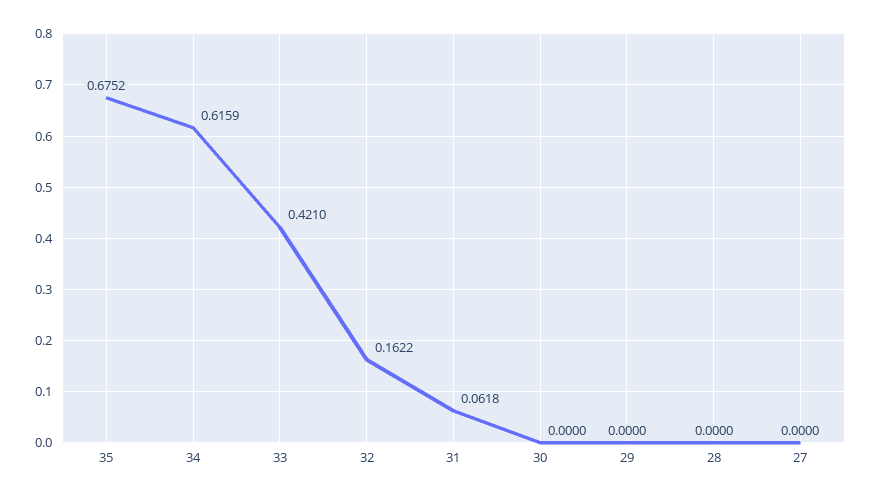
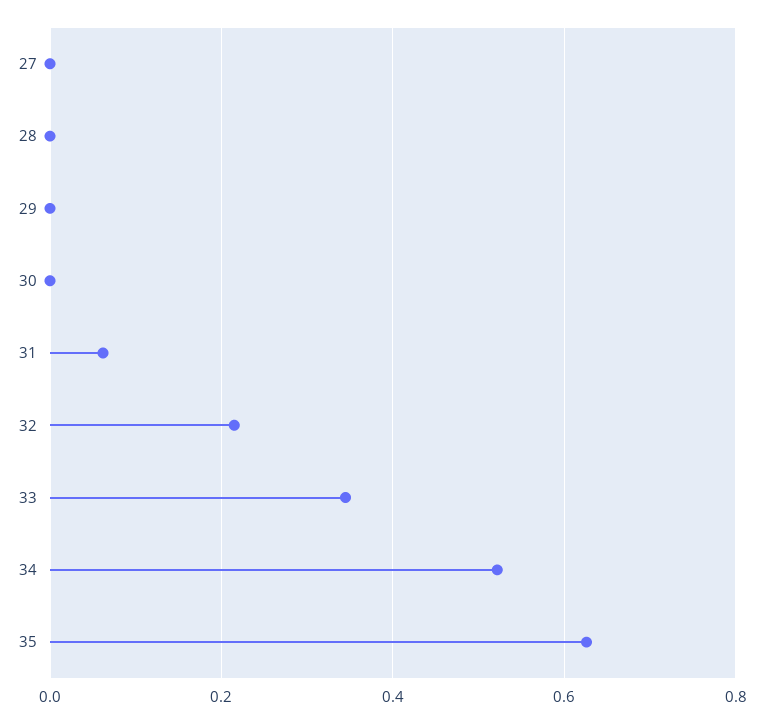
  {
-   "35": 0.6752,
+   "35": 0.62,
-   "34": 0.6159,
+   "34": 0.52,
-   "33": 0.421,
+   "33": 0.34,
-   "32": 0.1622,
+   "32": 0.22,
    "31": 0.0618,
    "30": 0,
    "29": 0,
    "28": 0,
    "27": 0
  }

